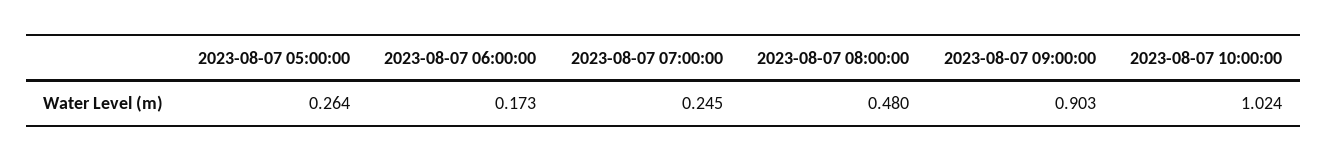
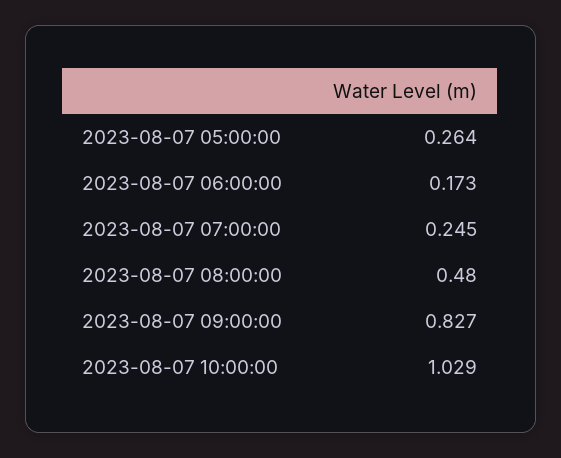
  {
    "2023-08-07 05:00:00": 0.264,
    "2023-08-07 06:00:00": 0.173,
    "2023-08-07 07:00:00": 0.245,
    "2023-08-07 08:00:00": 0.48,
-   "2023-08-07 09:00:00": 0.903,
+   "2023-08-07 09:00:00": 0.827,
-   "2023-08-07 10:00:00": 1.024
+   "2023-08-07 10:00:00": 1.029
  }

